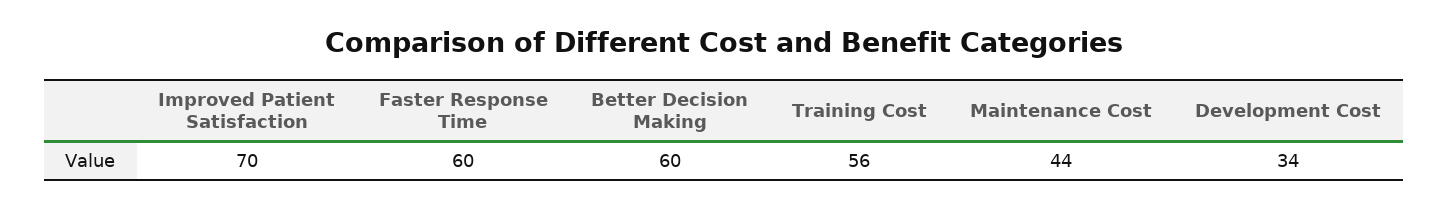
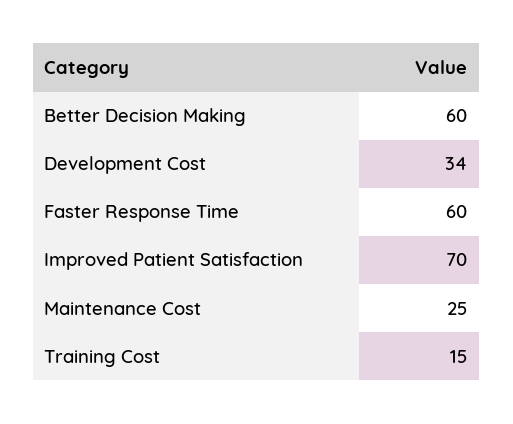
  {
    "Improved Patient Satisfaction": 70,
    "Faster Response Time": 60,
    "Better Decision Making": 60,
-   "Training Cost": 56,
+   "Training Cost": 15,
-   "Maintenance Cost": 44,
+   "Maintenance Cost": 25,
    "Development Cost": 34
  }

